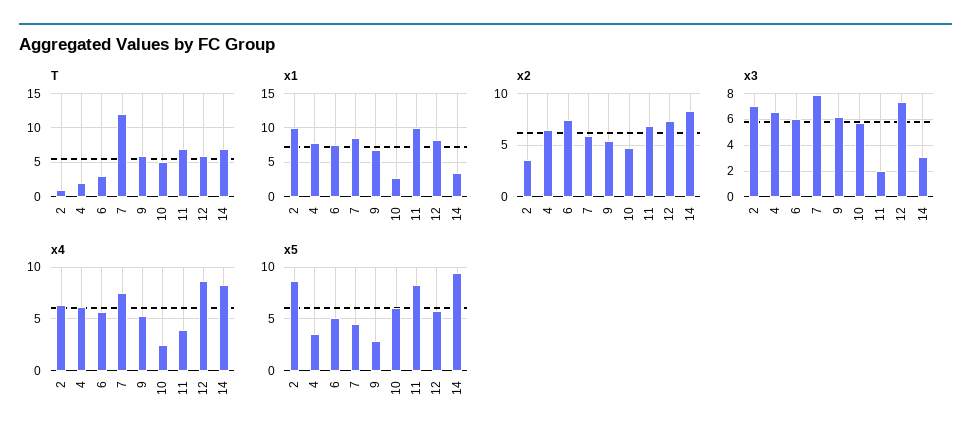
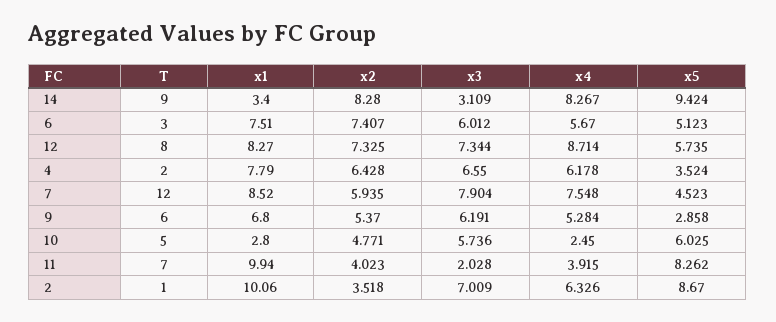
  {
    "T": {
      "2": 1,
      "4": 2,
      "6": 3,
      "7": 12,
      "9": 6,
      "10": 5,
      "11": 7,
-     "12": 6,
+     "12": 8,
-     "14": 7
+     "14": 9
    },
    "x1": {
      "2": 10.06,
      "4": 7.79,
      "6": 7.51,
      "7": 8.52,
      "9": 6.8,
      "10": 2.8,
      "11": 9.94,
      "12": 8.27,
      "14": 3.4
    },
    "x2": {
      "2": 3.518,
      "4": 6.428,
      "6": 7.407,
      "7": 5.935,
      "9": 5.37,
      "10": 4.771,
-     "11": 7,
+     "11": 4.023,
      "12": 7.325,
      "14": 8.28
    },
    "x3": {
      "2": 7.009,
      "4": 6.55,
      "6": 6.012,
      "7": 7.904,
      "9": 6.191,
      "10": 5.736,
      "11": 2.028,
      "12": 7.344,
      "14": 3.109
    },
    "x4": {
      "2": 6.326,
      "4": 6.178,
      "6": 5.67,
      "7": 7.548,
      "9": 5.284,
      "10": 2.45,
      "11": 3.915,
      "12": 8.714,
      "14": 8.267
    },
    "x5": {
      "2": 8.67,
      "4": 3.524,
      "6": 5.123,
      "7": 4.523,
      "9": 2.858,
      "10": 6.025,
      "11": 8.262,
      "12": 5.735,
      "14": 9.424
    }
  }

